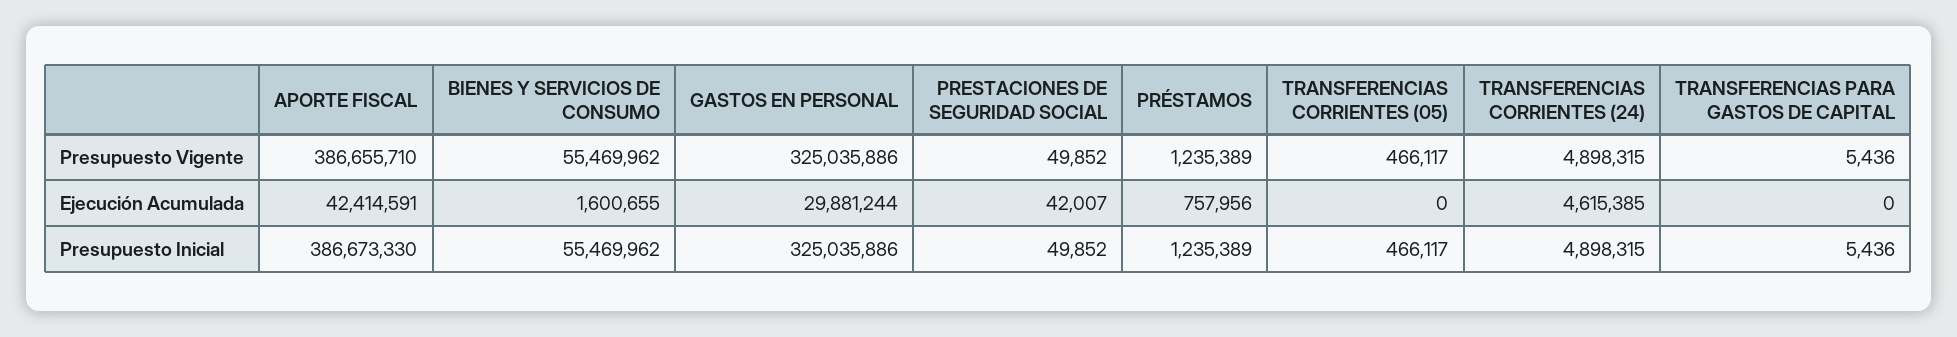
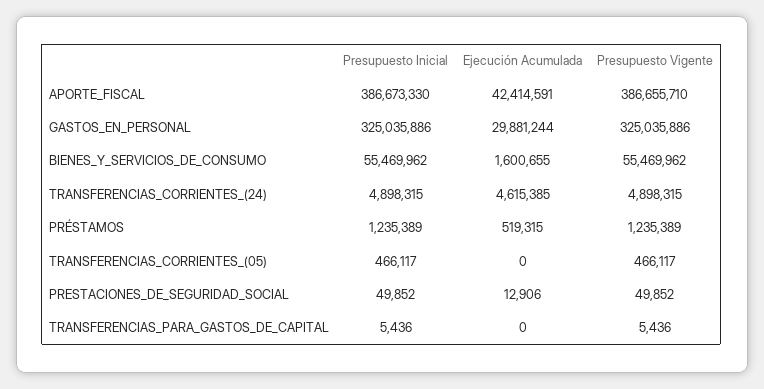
  {
    "APORTE FISCAL": {
      "Presupuesto Vigente": 386655710,
      "Ejecución Acumulada": 42414591,
      "Presupuesto Inicial": 386673330
    },
    "BIENES Y SERVICIOS DE CONSUMO": {
      "Presupuesto Vigente": 55469962,
      "Ejecución Acumulada": 1600655,
      "Presupuesto Inicial": 55469962
    },
    "GASTOS EN PERSONAL": {
      "Presupuesto Vigente": 325035886,
      "Ejecución Acumulada": 29881244,
      "Presupuesto Inicial": 325035886
    },
    "PRESTACIONES DE SEGURIDAD SOCIAL": {
      "Presupuesto Vigente": 49852,
-     "Ejecución Acumulada": 42007,
+     "Ejecución Acumulada": 12906,
      "Presupuesto Inicial": 49852
    },
    "PRÉSTAMOS": {
      "Presupuesto Vigente": 1235389,
-     "Ejecución Acumulada": 757956,
+     "Ejecución Acumulada": 519315,
      "Presupuesto Inicial": 1235389
    },
    "TRANSFERENCIAS CORRIENTES (05)": {
      "Presupuesto Vigente": 466117,
      "Ejecución Acumulada": 0,
      "Presupuesto Inicial": 466117
    },
    "TRANSFERENCIAS CORRIENTES (24)": {
      "Presupuesto Vigente": 4898315,
      "Ejecución Acumulada": 4615385,
      "Presupuesto Inicial": 4898315
    },
    "TRANSFERENCIAS PARA GASTOS DE CAPITAL": {
      "Presupuesto Vigente": 5436,
      "Ejecución Acumulada": 0,
      "Presupuesto Inicial": 5436
    }
  }

